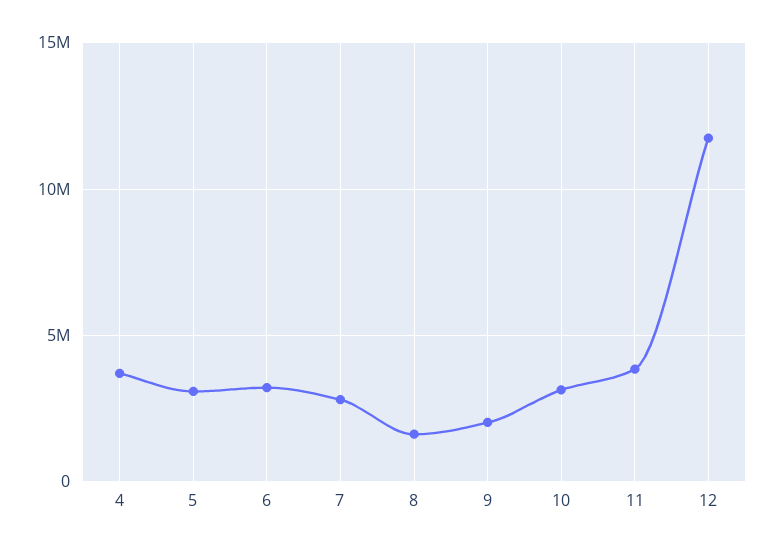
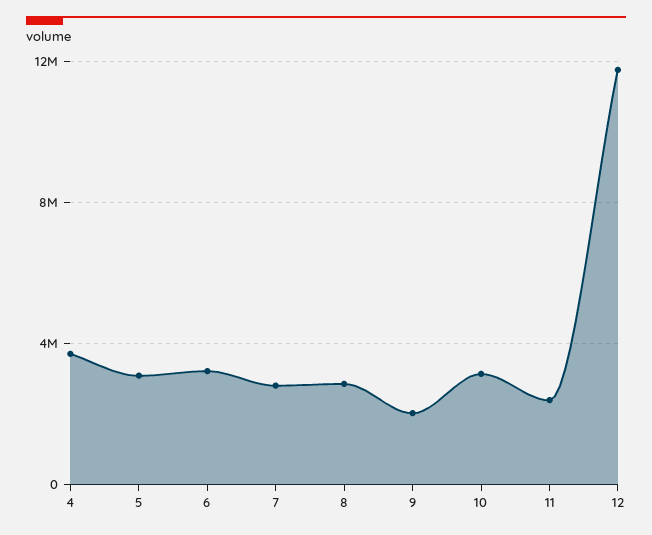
  {
    "4": 3500000,
    "5": 3000000,
    "6": 3000000,
    "7": 3000000,
-   "8": 1500000,
+   "8": 3000000,
    "9": 2000000,
    "10": 3000000,
-   "11": 4000000,
+   "11": 2500000,
    "12": 11500000
  }

